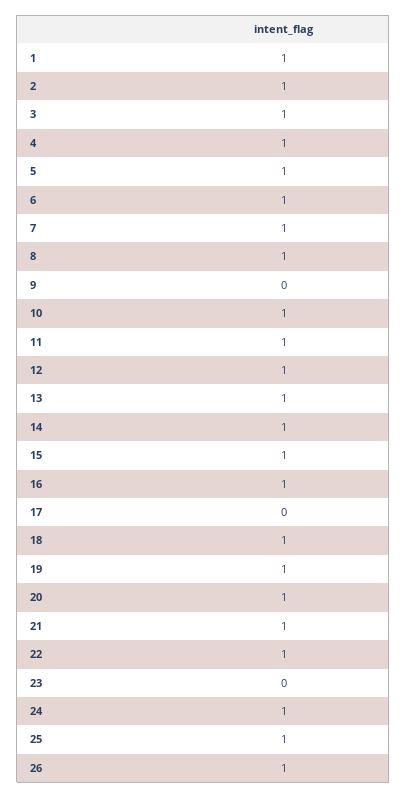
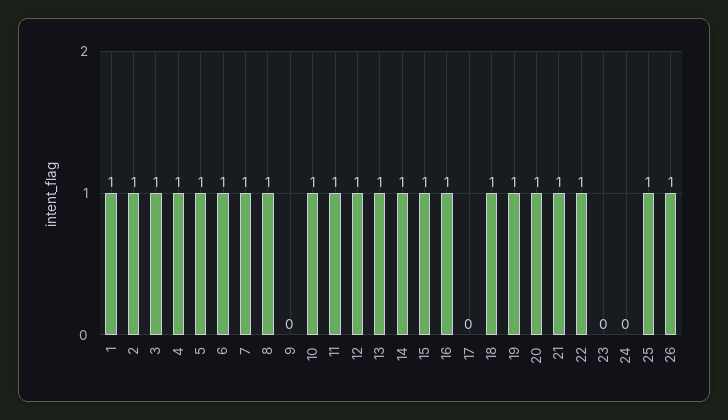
  {
    "1": 1,
    "2": 1,
    "3": 1,
    "4": 1,
    "5": 1,
    "6": 1,
    "7": 1,
    "8": 1,
    "9": 0,
    "10": 1,
    "11": 1,
    "12": 1,
    "13": 1,
    "14": 1,
    "15": 1,
    "16": 1,
    "17": 0,
    "18": 1,
    "19": 1,
    "20": 1,
    "21": 1,
    "22": 1,
    "23": 0,
-   "24": 1,
+   "24": 0,
    "25": 1,
    "26": 1
  }

